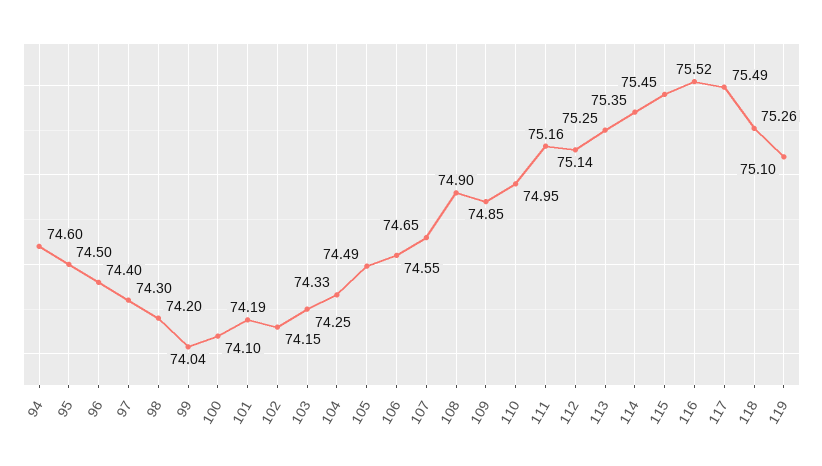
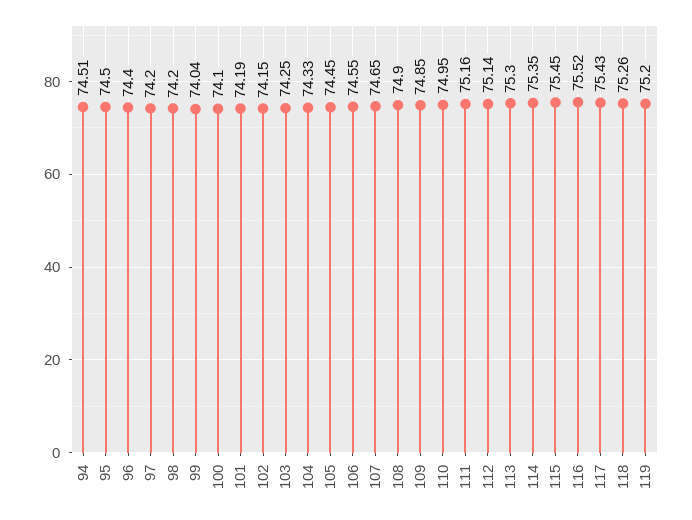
  {
-   "94": 74.6,
+   "94": 74.51,
    "95": 74.5,
    "96": 74.4,
-   "97": 74.3,
+   "97": 74.2,
    "98": 74.2,
    "99": 74.04,
    "100": 74.1,
    "101": 74.19,
    "102": 74.15,
    "103": 74.25,
    "104": 74.33,
-   "105": 74.49,
+   "105": 74.45,
    "106": 74.55,
    "107": 74.65,
    "108": 74.9,
    "109": 74.85,
    "110": 74.95,
    "111": 75.16,
    "112": 75.14,
-   "113": 75.25,
+   "113": 75.3,
    "114": 75.35,
    "115": 75.45,
    "116": 75.52,
-   "117": 75.49,
+   "117": 75.43,
    "118": 75.26,
-   "119": 75.1
+   "119": 75.2
  }

